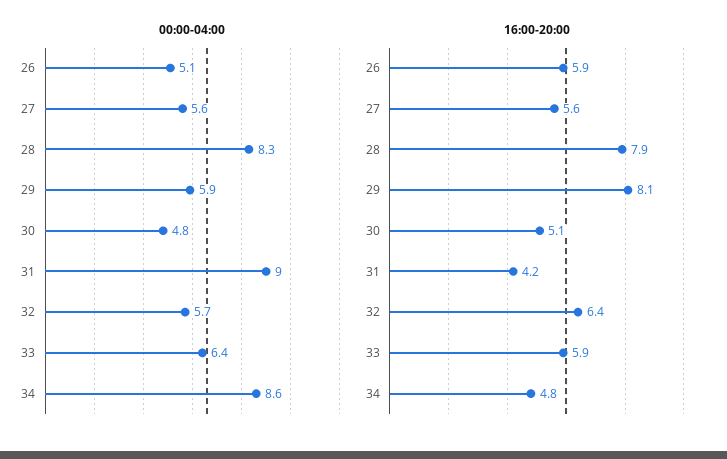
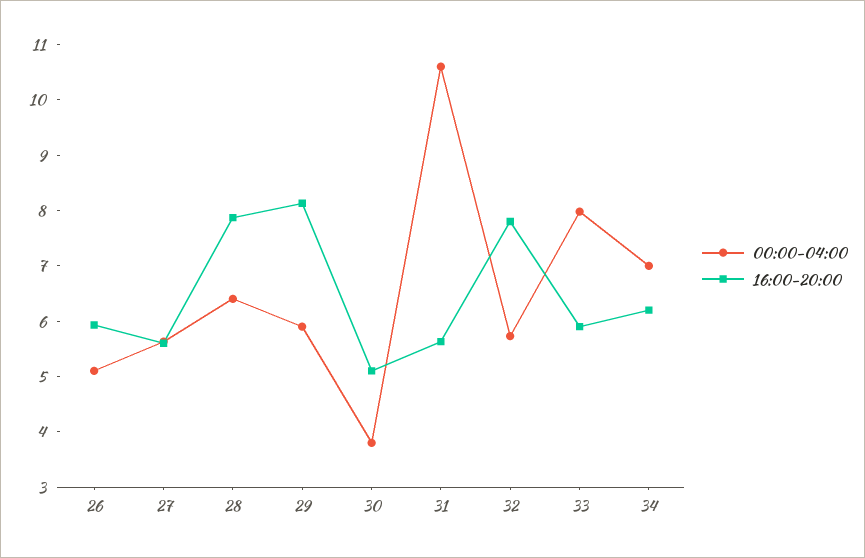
  {
    "00:00-04:00": {
      "26": 5.1,
      "27": 5.6,
-     "28": 8.3,
+     "28": 6.4,
      "29": 5.9,
-     "30": 4.8,
+     "30": 3.8,
-     "31": 9,
+     "31": 10.6,
      "32": 5.7,
-     "33": 6.4,
+     "33": 8,
-     "34": 8.6
+     "34": 7
    },
    "16:00-20:00": {
      "26": 5.9,
      "27": 5.6,
      "28": 7.9,
      "29": 8.1,
      "30": 5.1,
-     "31": 4.2,
+     "31": 5.6,
-     "32": 6.4,
+     "32": 7.8,
      "33": 5.9,
-     "34": 4.8
+     "34": 6.2
    }
  }

